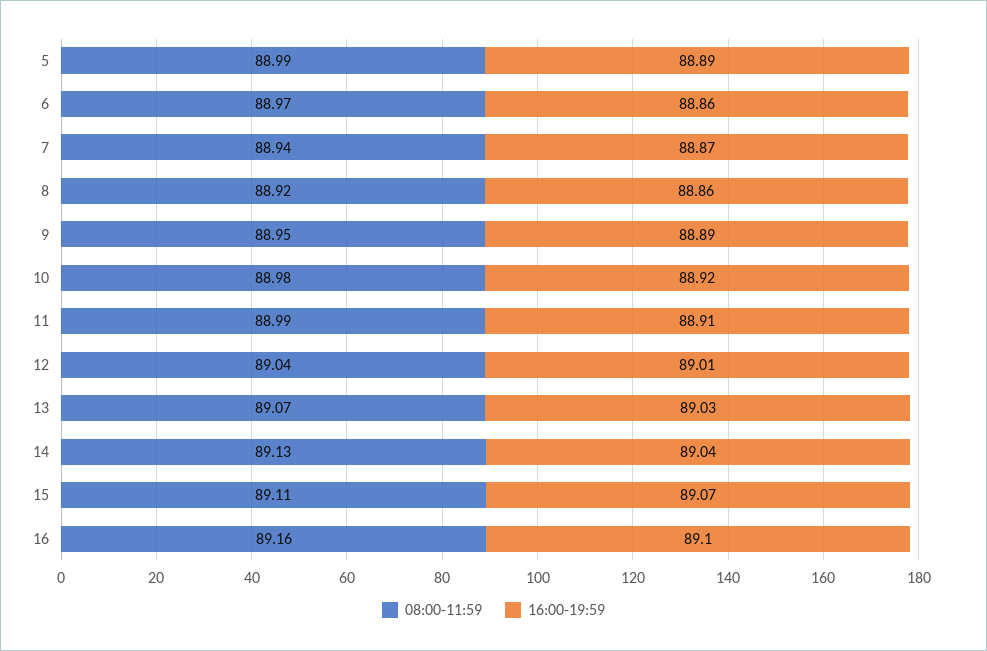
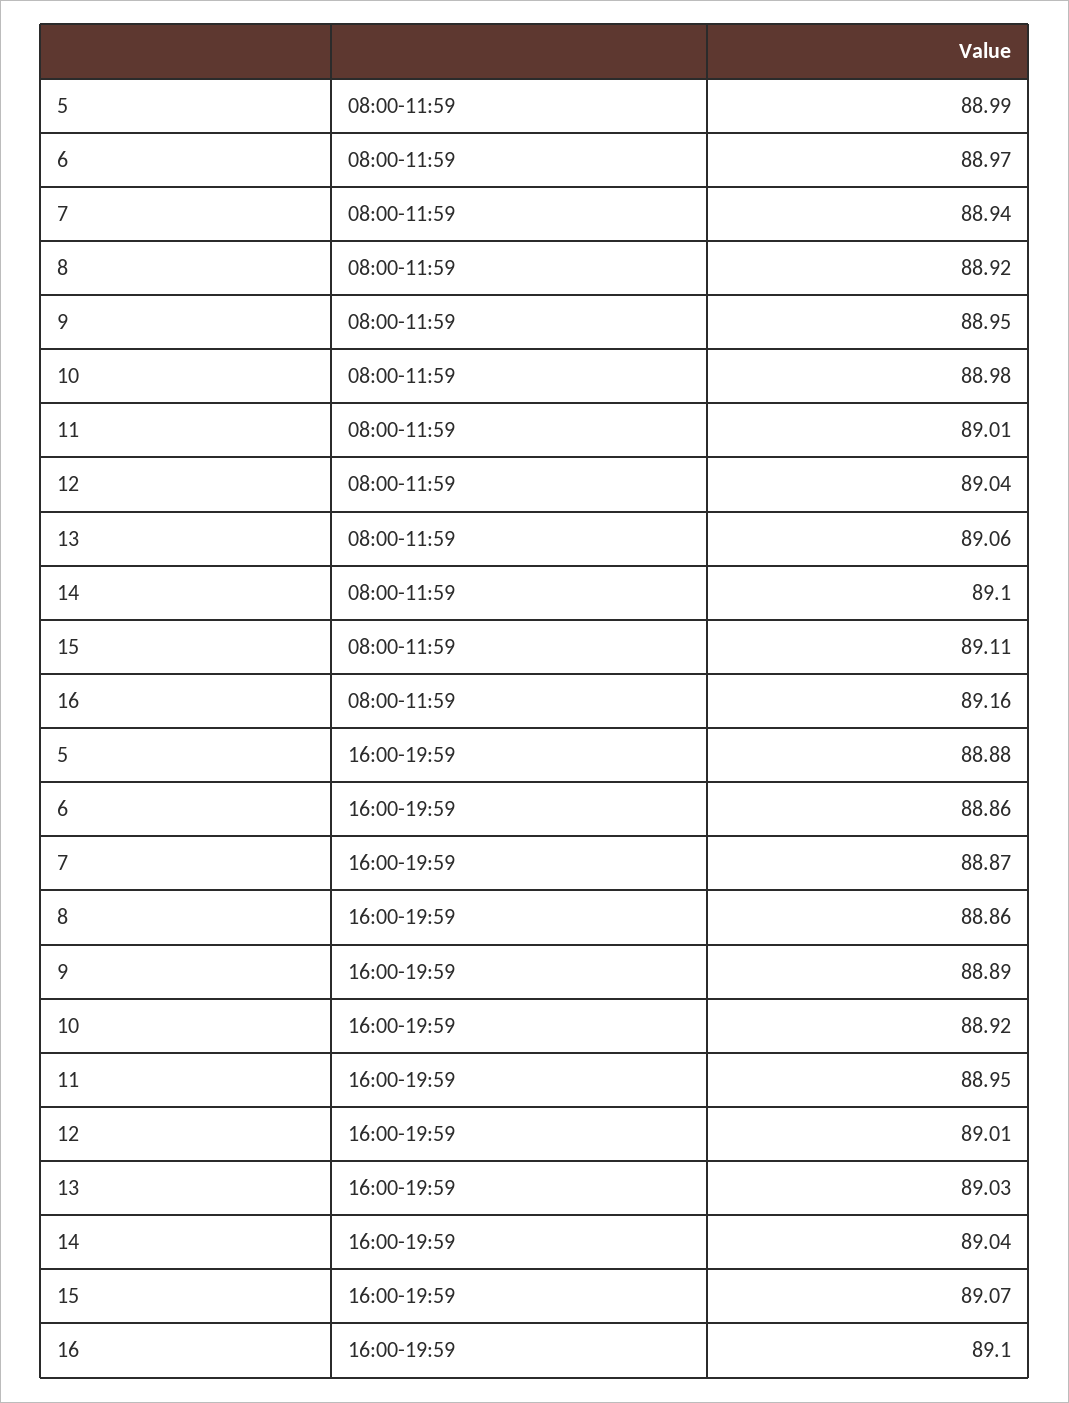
  {
    "08:00-11:59": {
      "5": 88.99,
      "6": 88.97,
      "7": 88.94,
      "8": 88.92,
      "9": 88.95,
      "10": 88.98,
-     "11": 88.99,
+     "11": 89.01,
      "12": 89.04,
-     "13": 89.07,
+     "13": 89.06,
-     "14": 89.13,
+     "14": 89.1,
      "15": 89.11,
      "16": 89.16
    },
    "16:00-19:59": {
-     "5": 88.89,
+     "5": 88.88,
      "6": 88.86,
      "7": 88.87,
      "8": 88.86,
      "9": 88.89,
      "10": 88.92,
-     "11": 88.91,
+     "11": 88.95,
      "12": 89.01,
      "13": 89.03,
      "14": 89.04,
      "15": 89.07,
      "16": 89.1
    }
  }

